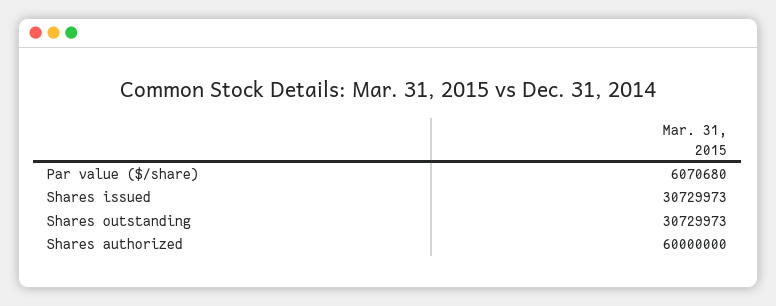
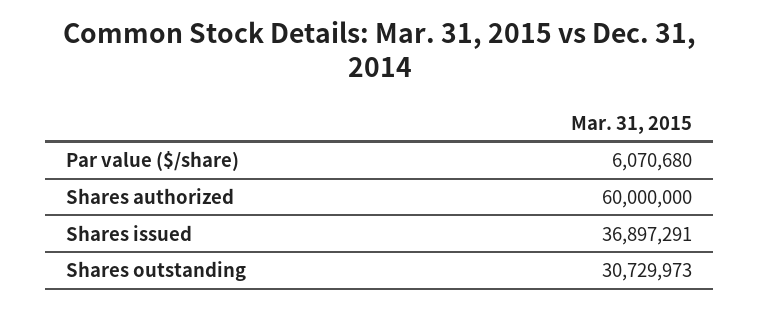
  {
    "Par value ($/share)": 6070680,
-   "Shares issued": 30729973,
+   "Shares issued": 36897291,
    "Shares outstanding": 30729973,
    "Shares authorized": 60000000
  }

